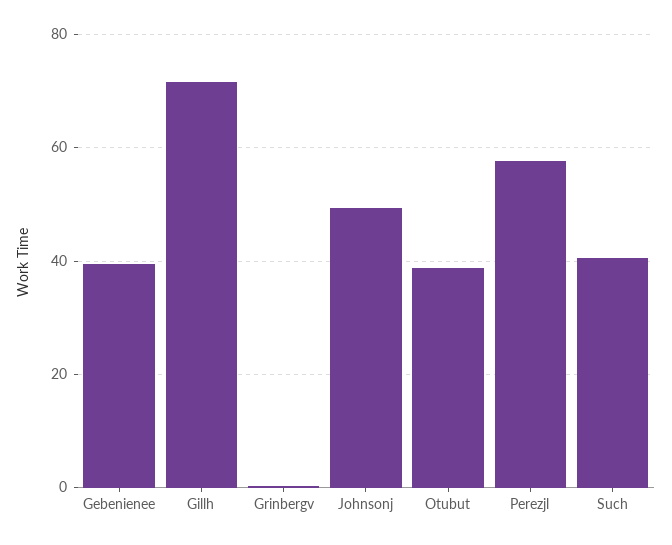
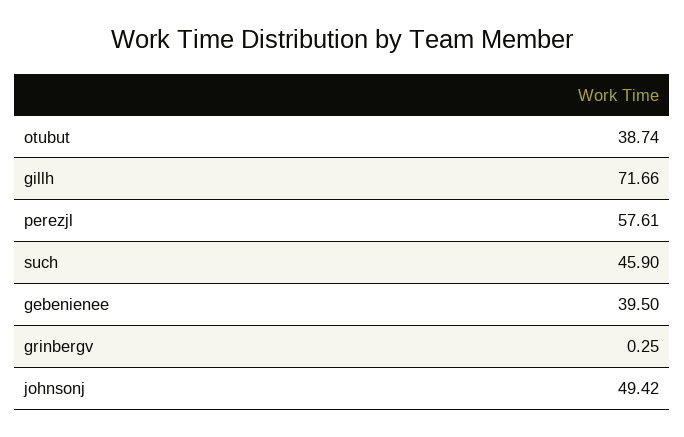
  {
    "Gebenienee": 39.5,
    "Gillh": 71.66,
    "Grinbergv": 0.25,
    "Johnsonj": 49.42,
    "Otubut": 38.74,
    "Perezjl": 57.61,
-   "Such": 40
+   "Such": 45.9
  }

